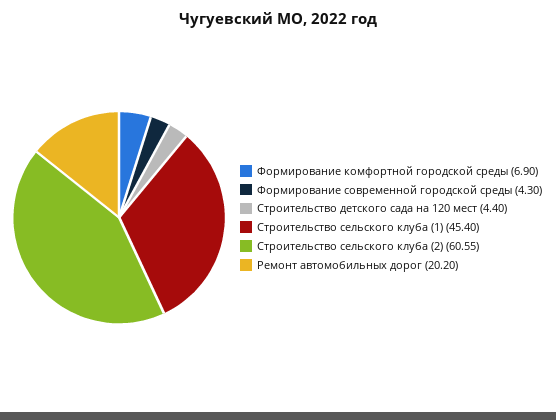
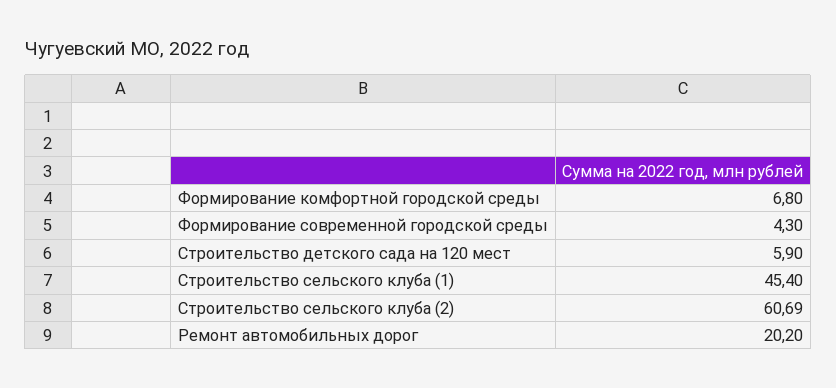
  {
-   "Формирование комфортной городской среды": 6.9,
+   "Формирование комфортной городской среды": 6.8,
    "Формирование современной городской среды": 4.3,
-   "Строительство детского сада на 120 мест": 4.4,
+   "Строительство детского сада на 120 мест": 5.9,
    "Строительство сельского клуба (1)": 45.4,
-   "Строительство сельского клуба (2)": 60.55,
+   "Строительство сельского клуба (2)": 60.69,
    "Ремонт автомобильных дорог": 20.2
  }

